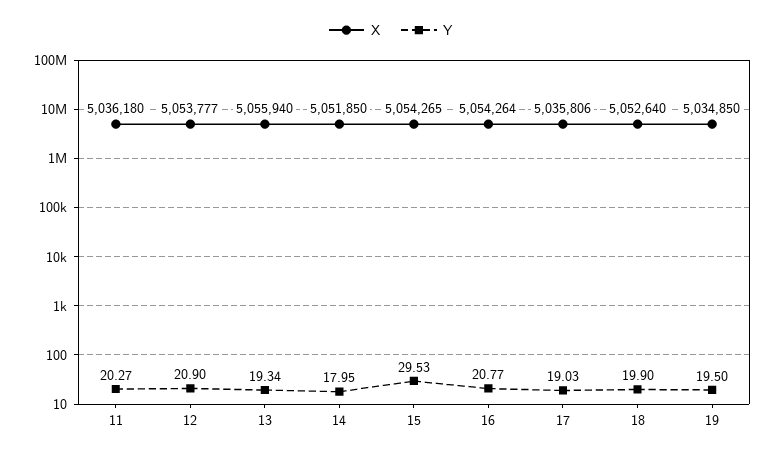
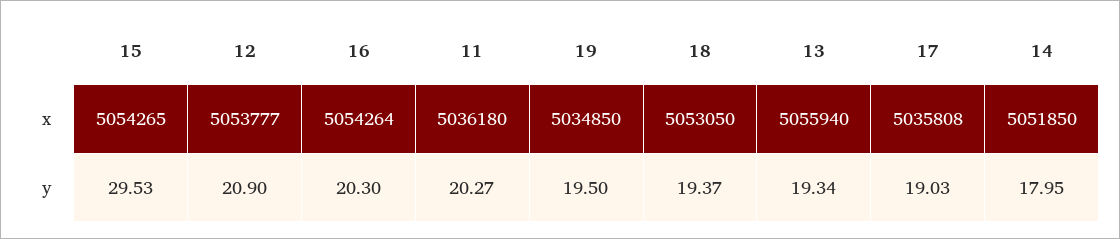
  {
    "X": {
      "11": 5036180,
      "12": 5053777,
      "13": 5055940,
      "14": 5051850,
      "15": 5054265,
      "16": 5054264,
-     "17": 5035806,
+     "17": 5035808,
-     "18": 5052640,
+     "18": 5053050,
      "19": 5034850
    },
    "Y": {
      "11": 20.27,
      "12": 20.9,
      "13": 19.34,
      "14": 17.95,
      "15": 29.53,
-     "16": 20.77,
+     "16": 20.3,
      "17": 19.03,
-     "18": 19.9,
+     "18": 19.37,
      "19": 19.5
    }
  }

